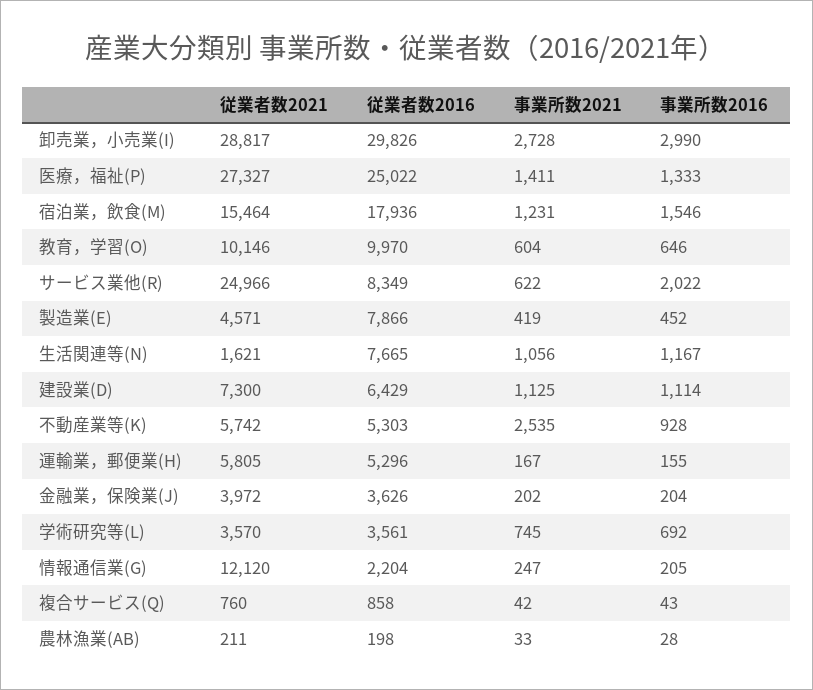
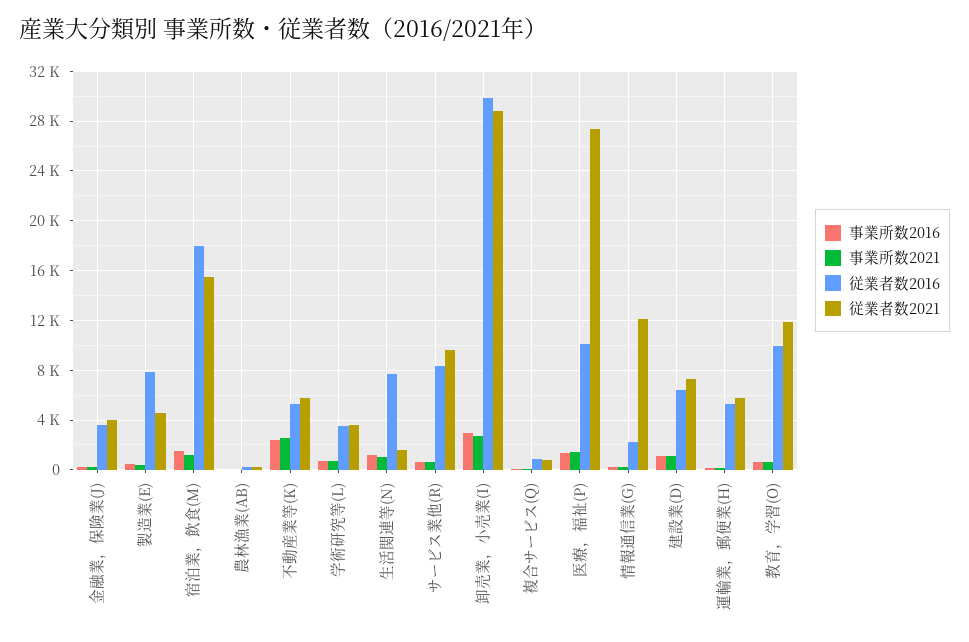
  {
    "従業者数2021": {
      "卸売業，小売業(I)": 28817,
      "医療，福祉(P)": 27327,
      "宿泊業，飲食(M)": 15464,
-     "教育，学習(O)": 10146,
+     "教育，学習(O)": 12000,
-     "サービス業他(R)": 24966,
+     "サービス業他(R)": 9500,
      "製造業(E)": 4571,
      "生活関連等(N)": 1621,
      "建設業(D)": 7300,
      "不動産業等(K)": 5742,
      "運輸業，郵便業(H)": 5805,
      "金融業，保険業(J)": 3972,
      "学術研究等(L)": 3570,
      "情報通信業(G)": 12120,
      "複合サービス(Q)": 760,
      "農林漁業(AB)": 211
    },
    "従業者数2016": {
      "卸売業，小売業(I)": 29826,
-     "医療，福祉(P)": 25022,
+     "医療，福祉(P)": 10000,
      "宿泊業，飲食(M)": 17936,
      "教育，学習(O)": 9970,
      "サービス業他(R)": 8349,
      "製造業(E)": 7866,
      "生活関連等(N)": 7665,
      "建設業(D)": 6429,
      "不動産業等(K)": 5303,
      "運輸業，郵便業(H)": 5296,
      "金融業，保険業(J)": 3626,
      "学術研究等(L)": 3561,
      "情報通信業(G)": 2204,
      "複合サービス(Q)": 858,
      "農林漁業(AB)": 198
    },
    "事業所数2021": {
      "卸売業，小売業(I)": 2728,
      "医療，福祉(P)": 1411,
      "宿泊業，飲食(M)": 1231,
      "教育，学習(O)": 604,
      "サービス業他(R)": 622,
      "製造業(E)": 419,
      "生活関連等(N)": 1056,
      "建設業(D)": 1125,
      "不動産業等(K)": 2535,
      "運輸業，郵便業(H)": 167,
      "金融業，保険業(J)": 202,
      "学術研究等(L)": 745,
      "情報通信業(G)": 247,
      "複合サービス(Q)": 42,
      "農林漁業(AB)": 33
    },
    "事業所数2016": {
      "卸売業，小売業(I)": 2990,
      "医療，福祉(P)": 1333,
      "宿泊業，飲食(M)": 1546,
      "教育，学習(O)": 646,
-     "サービス業他(R)": 2022,
+     "サービス業他(R)": 500,
      "製造業(E)": 452,
      "生活関連等(N)": 1167,
      "建設業(D)": 1114,
-     "不動産業等(K)": 928,
+     "不動産業等(K)": 2500,
      "運輸業，郵便業(H)": 155,
      "金融業，保険業(J)": 204,
      "学術研究等(L)": 692,
      "情報通信業(G)": 205,
      "複合サービス(Q)": 43,
      "農林漁業(AB)": 28
    }
  }

